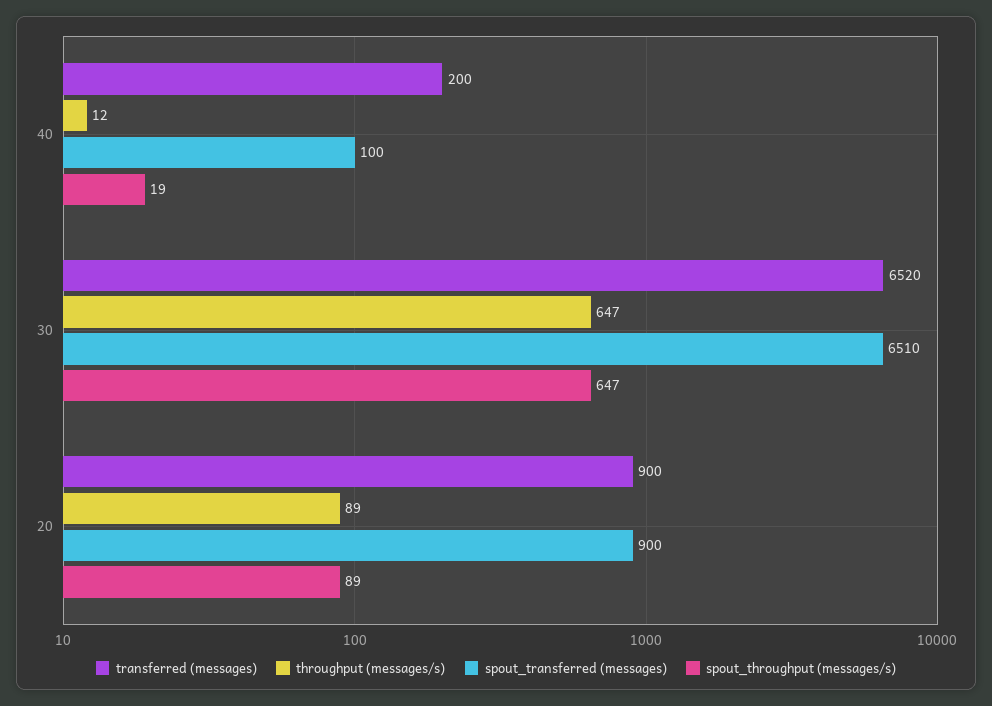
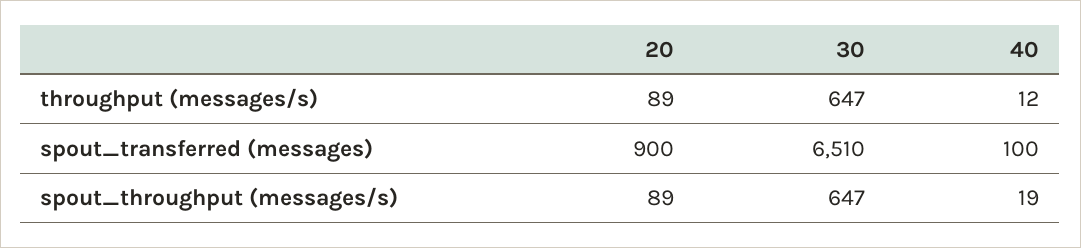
  {
-   "transferred (messages)": {
-     "40": 200,
-     "30": 6520,
-     "20": 900
-   },
    "throughput (messages/s)": {
      "40": 12,
      "30": 647,
      "20": 89
    },
    "spout_transferred (messages)": {
      "40": 100,
      "30": 6510,
      "20": 900
    },
    "spout_throughput (messages/s)": {
      "40": 19,
      "30": 647,
      "20": 89
    }
  }

